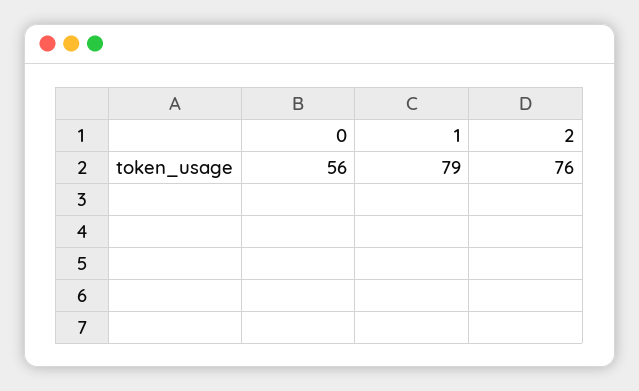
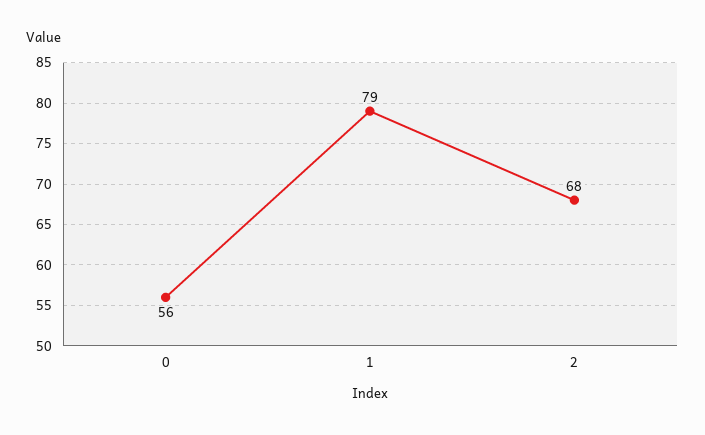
  {
    "0": 56,
    "1": 79,
-   "2": 76
+   "2": 68
  }

